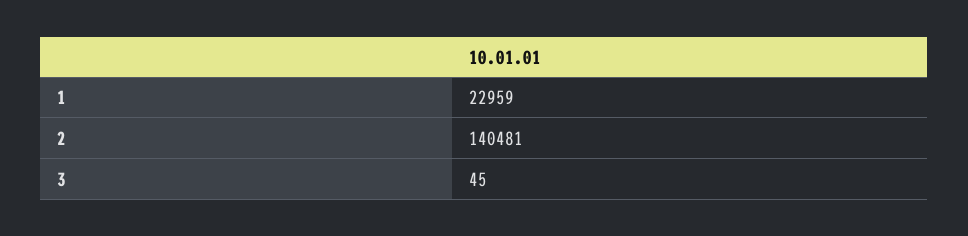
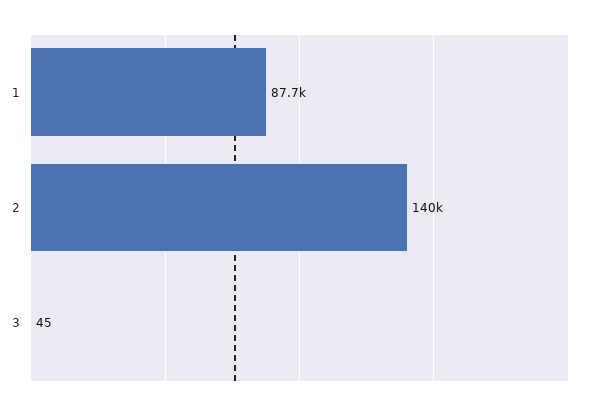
  {
-   "1": 22959,
+   "1": 87700,
    "2": 140481,
    "3": 45
  }

